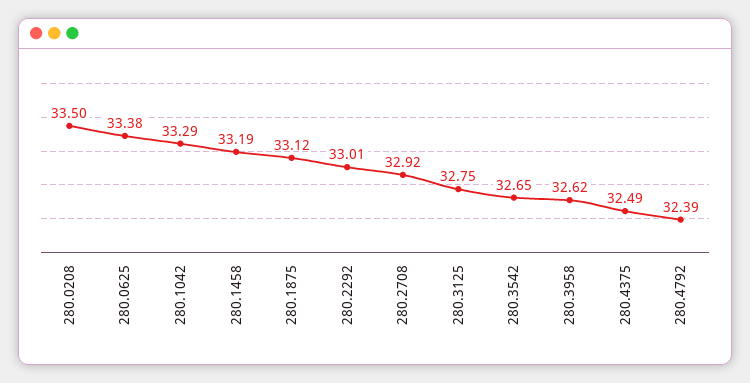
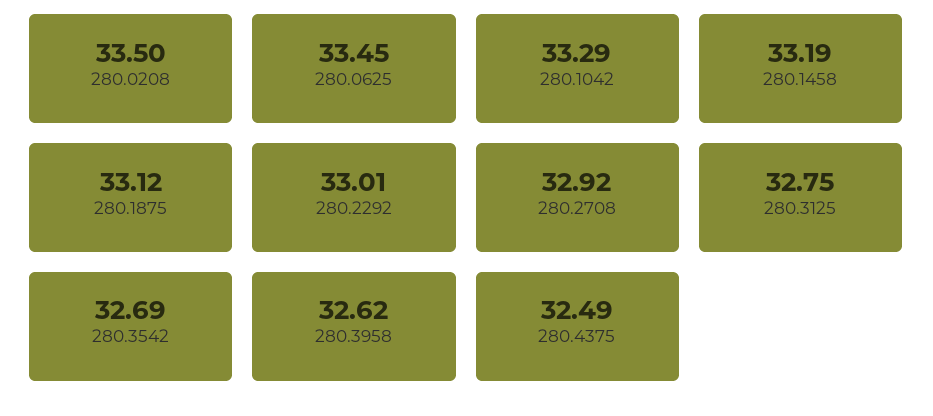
  {
    "280.0208": 33.5,
-   "280.0625": 33.38,
+   "280.0625": 33.45,
    "280.1042": 33.29,
    "280.1458": 33.19,
    "280.1875": 33.12,
    "280.2292": 33.01,
    "280.2708": 32.92,
    "280.3125": 32.75,
-   "280.3542": 32.65,
+   "280.3542": 32.69,
    "280.3958": 32.62,
-   "280.4375": 32.49,
+   "280.4375": 32.49
-   "280.4792": 32.39
  }

